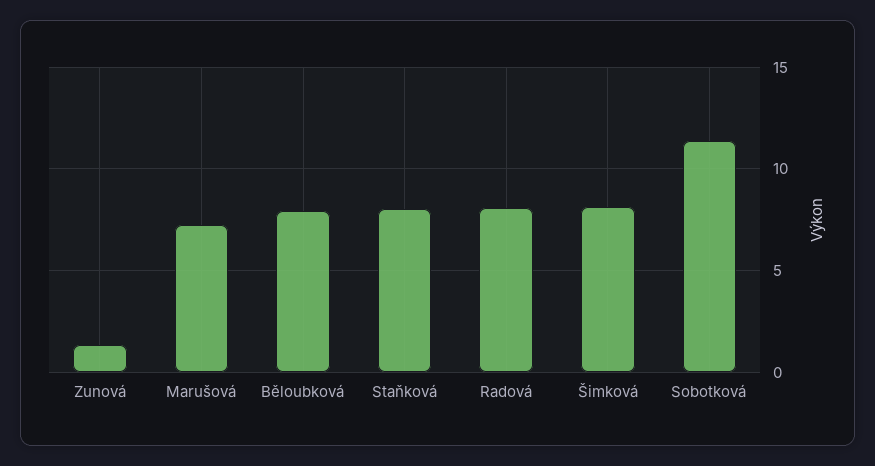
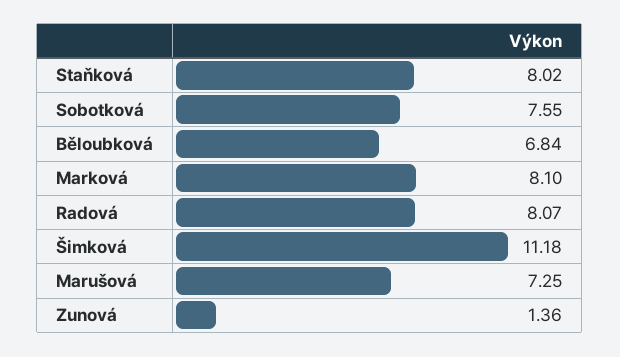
  {
    "Zunová": 1.36,
    "Marušová": 7.25,
-   "Běloubková": 8,
+   "Běloubková": 6.84,
    "Staňková": 8.02,
    "Radová": 8.07,
-   "Šimková": 8,
+   "Šimková": 11.18,
-   "Sobotková": 11.5
+   "Sobotková": 7.55,
+   "Marková": 8.1
  }

